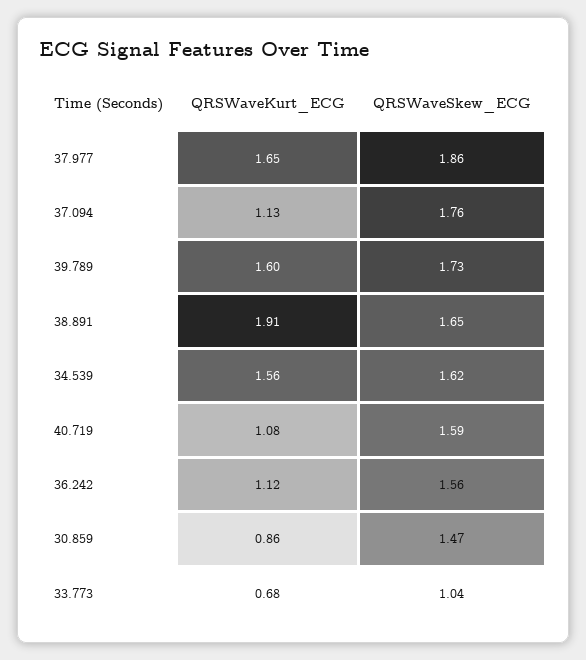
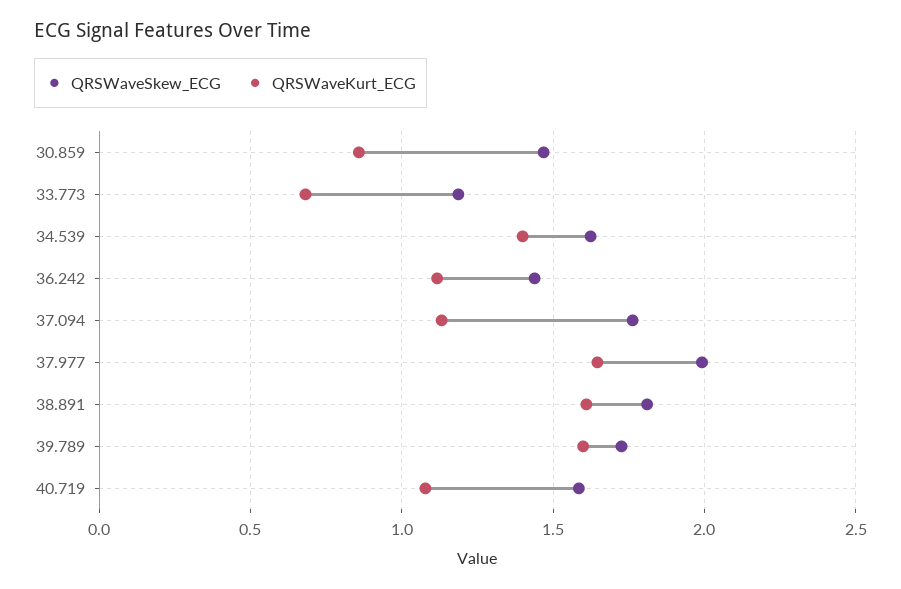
  {
    "QRSWaveKurt_ECG": {
      "37.977": 1.65,
      "37.094": 1.13,
      "39.789": 1.6,
-     "38.891": 1.91,
+     "38.891": 1.6,
-     "34.539": 1.56,
+     "34.539": 1.4,
      "40.719": 1.08,
      "36.242": 1.12,
      "30.859": 0.86,
      "33.773": 0.68
    },
    "QRSWaveSkew_ECG": {
-     "37.977": 1.86,
+     "37.977": 2,
      "37.094": 1.76,
      "39.789": 1.73,
-     "38.891": 1.65,
+     "38.891": 1.8,
      "34.539": 1.62,
      "40.719": 1.59,
-     "36.242": 1.56,
+     "36.242": 1.45,
      "30.859": 1.47,
-     "33.773": 1.04
+     "33.773": 1.2
    }
  }

